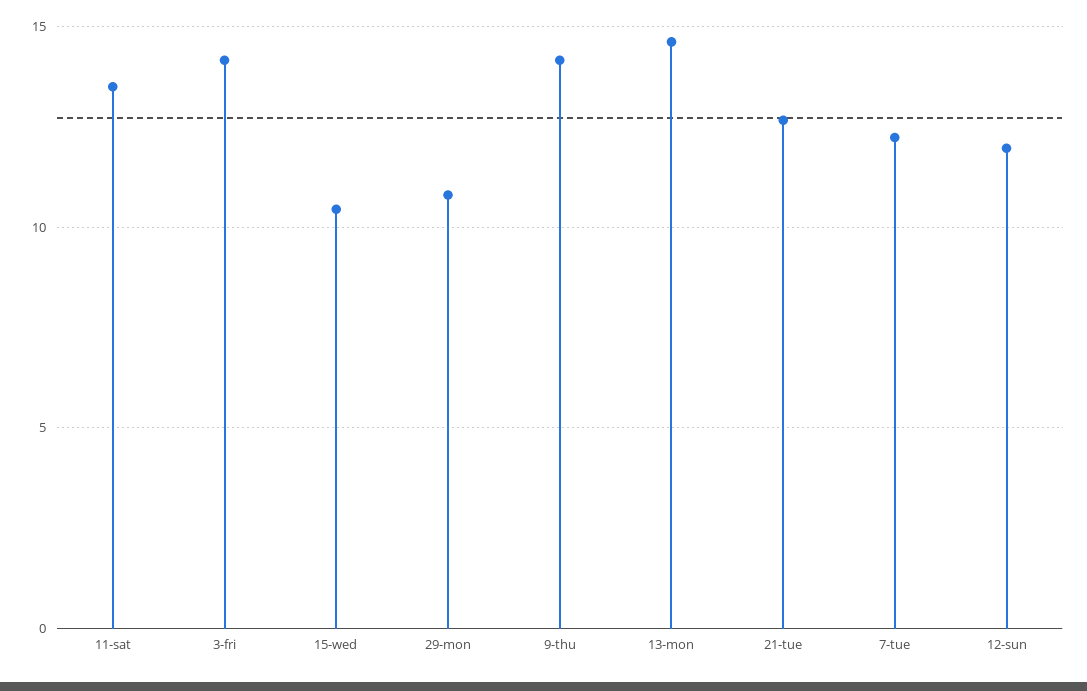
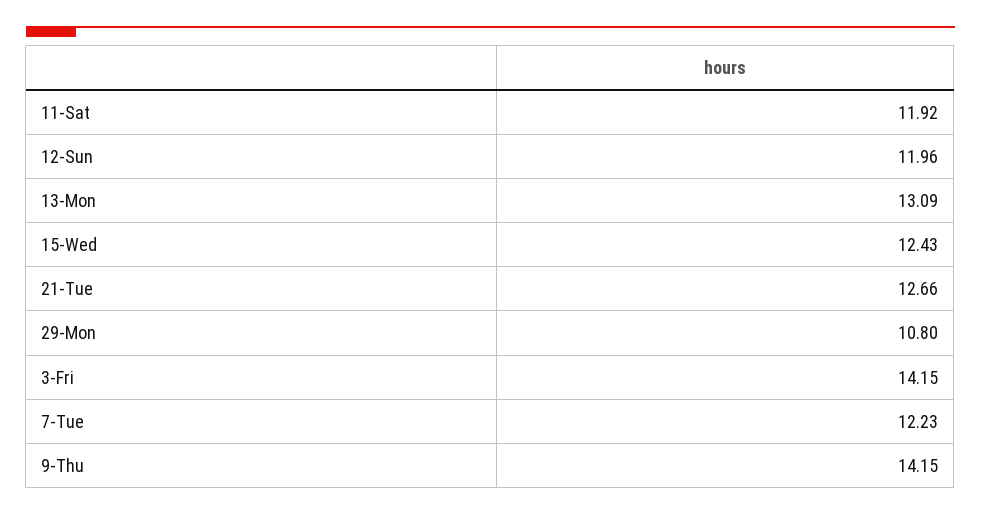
  {
-   "11-sat": 13.5,
+   "11-sat": 11.92,
    "3-fri": 14.15,
-   "15-wed": 10.5,
+   "15-wed": 12.43,
    "29-mon": 10.8,
    "9-thu": 14.15,
-   "13-mon": 14.5,
+   "13-mon": 13.09,
    "21-tue": 12.66,
    "7-tue": 12.23,
    "12-sun": 11.96
  }

